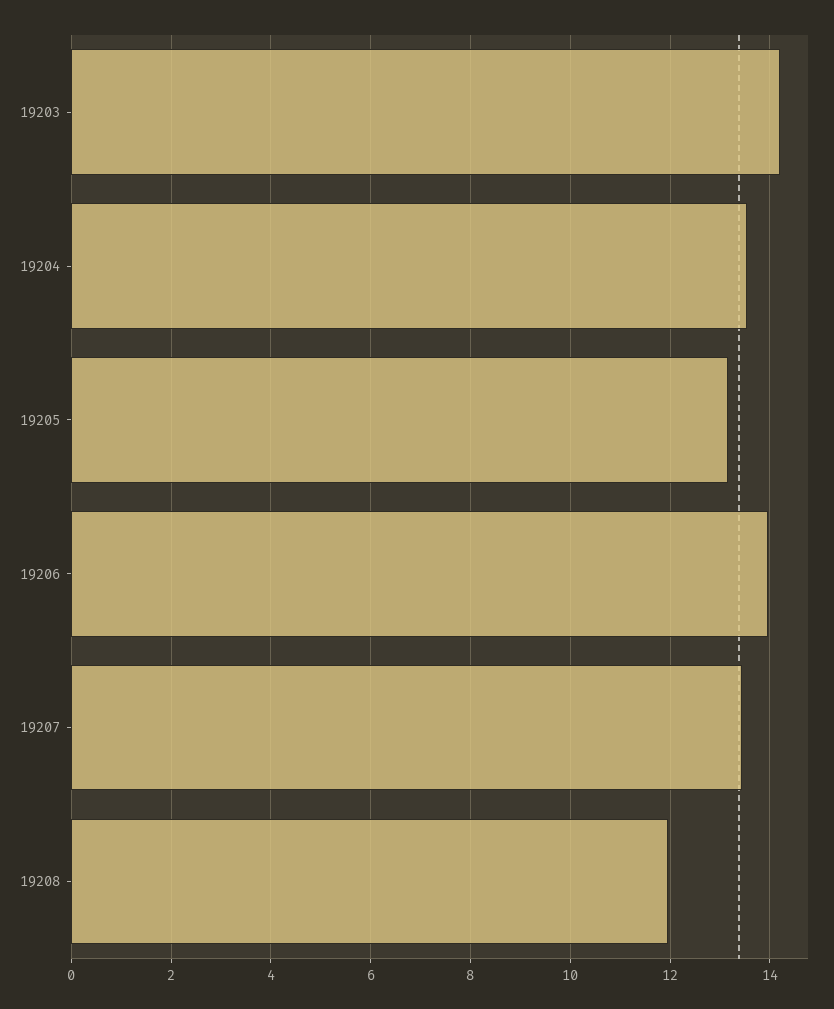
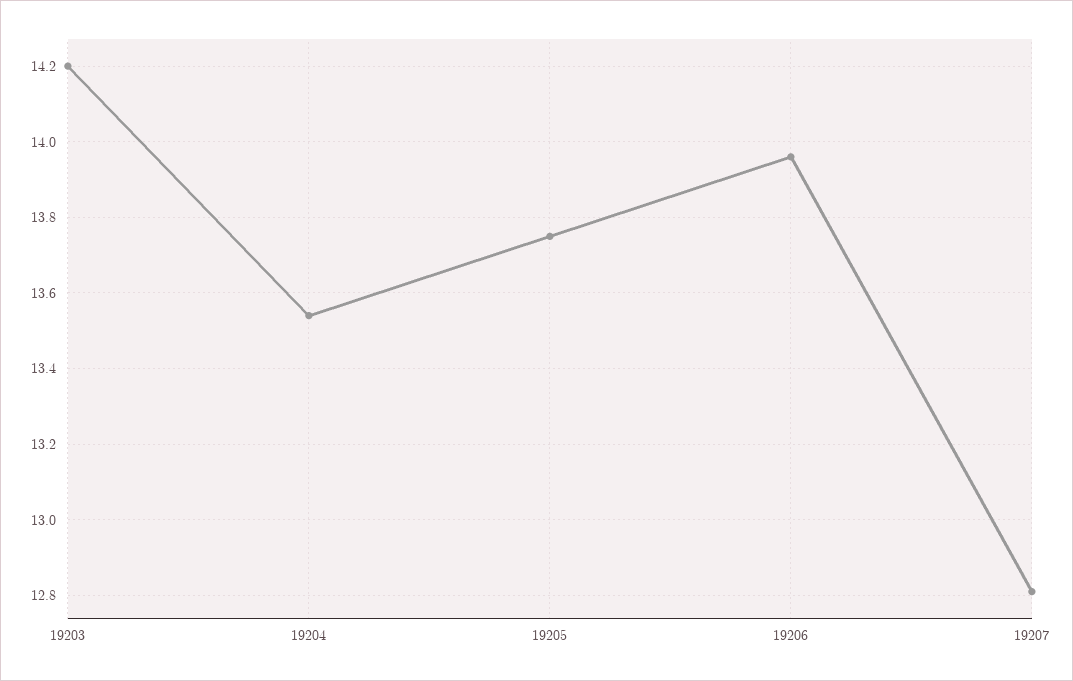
  {
    "19203": 14.2,
    "19204": 13.55,
-   "19205": 13.2,
+   "19205": 13.75,
    "19206": 13.95,
-   "19207": 13.4,
+   "19207": 12.8
-   "19208": 12
  }

